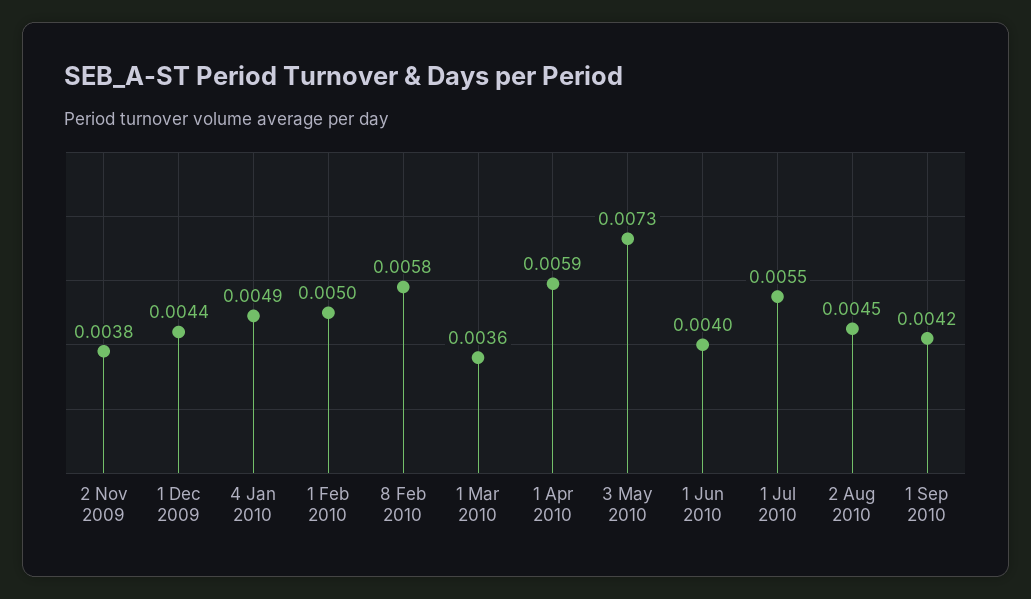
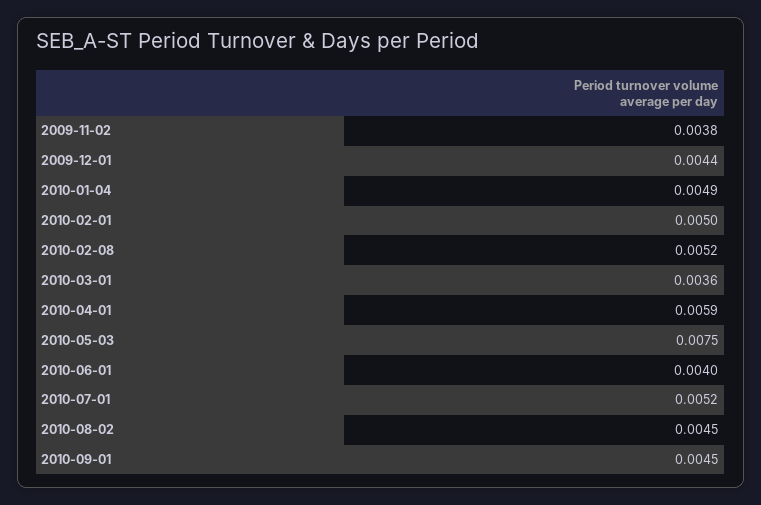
  {
    "2 Nov 2009": 0.0038,
    "1 Dec 2009": 0.0044,
    "4 Jan 2010": 0.0049,
    "1 Feb 2010": 0.005,
-   "8 Feb 2010": 0.0058,
+   "8 Feb 2010": 0.0052,
    "1 Mar 2010": 0.0036,
    "1 Apr 2010": 0.0059,
-   "3 May 2010": 0.0073,
+   "3 May 2010": 0.0075,
    "1 Jun 2010": 0.004,
-   "1 Jul 2010": 0.0055,
+   "1 Jul 2010": 0.0052,
    "2 Aug 2010": 0.0045,
-   "1 Sep 2010": 0.0042
+   "1 Sep 2010": 0.0045
  }

